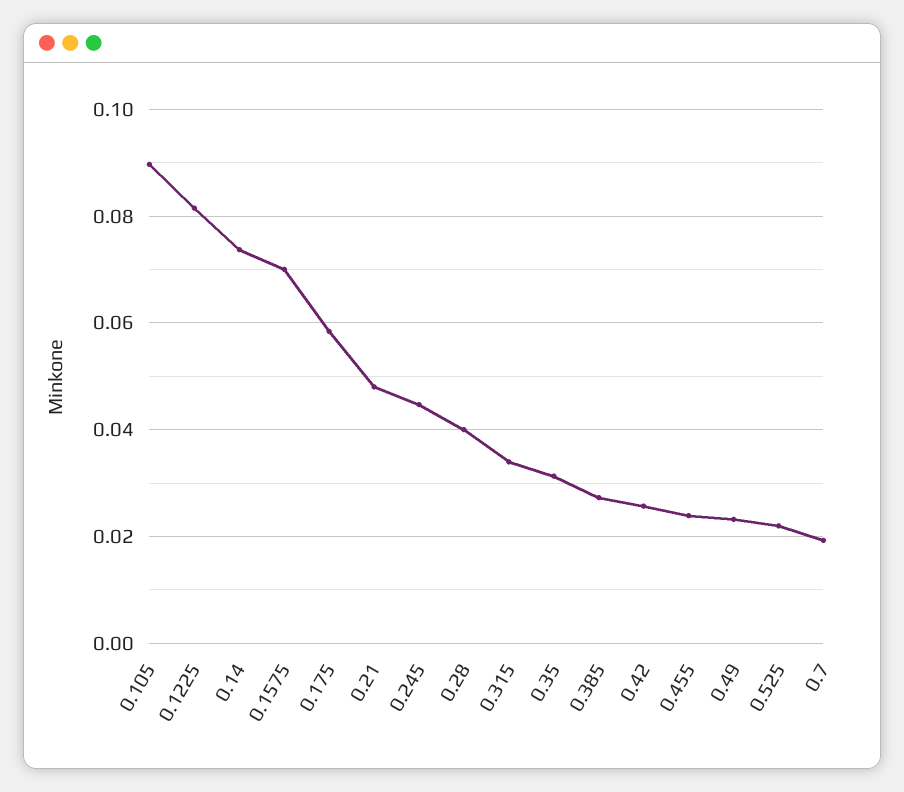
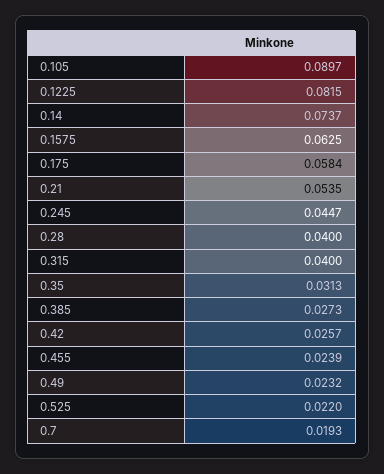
  {
    "0.105": 0.0897,
    "0.1225": 0.0815,
    "0.14": 0.0737,
-   "0.1575": 0.07,
+   "0.1575": 0.0625,
    "0.175": 0.0584,
-   "0.21": 0.048,
+   "0.21": 0.0535,
    "0.245": 0.0447,
    "0.28": 0.04,
-   "0.315": 0.034,
+   "0.315": 0.04,
    "0.35": 0.0313,
    "0.385": 0.0273,
    "0.42": 0.0257,
    "0.455": 0.0239,
    "0.49": 0.0232,
    "0.525": 0.022,
    "0.7": 0.0193
  }

